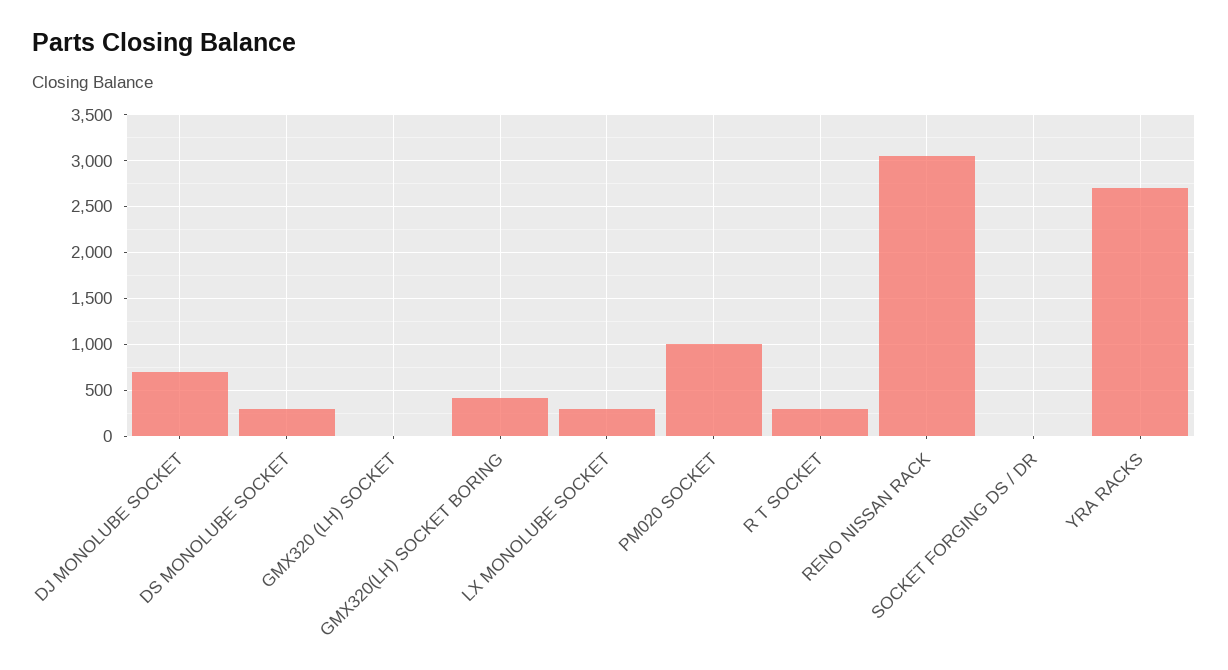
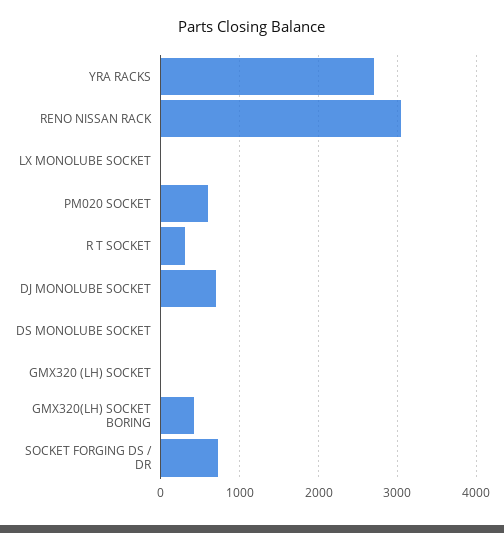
  {
    "DJ MONOLUBE SOCKET": 700,
-   "DS MONOLUBE SOCKET": 300,
+   "DS MONOLUBE SOCKET": 0,
    "GMX320 (LH) SOCKET": 0,
    "GMX320(LH) SOCKET BORING": 400,
-   "LX MONOLUBE SOCKET": 300,
+   "LX MONOLUBE SOCKET": 0,
-   "PM020 SOCKET": 1000,
+   "PM020 SOCKET": 600,
    "R T SOCKET": 300,
    "RENO NISSAN RACK": 3100,
-   "SOCKET FORGING DS / DR": 0,
+   "SOCKET FORGING DS / DR": 700,
    "YRA RACKS": 2700
  }

